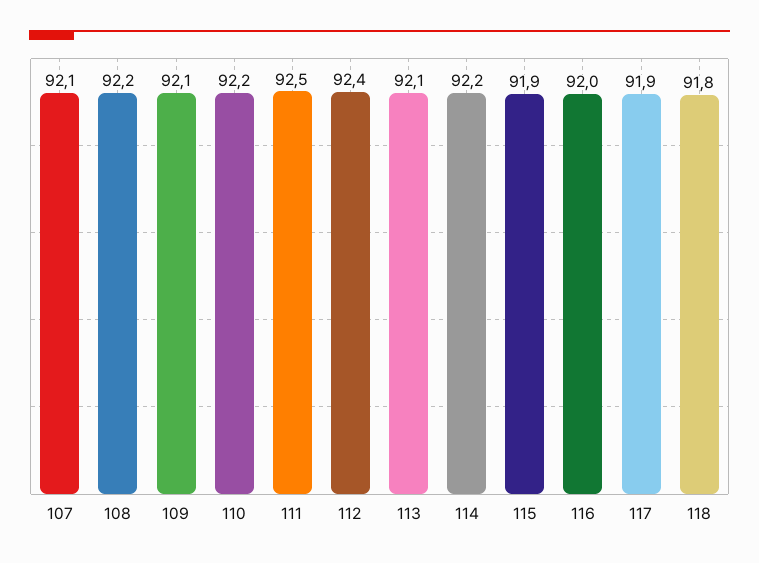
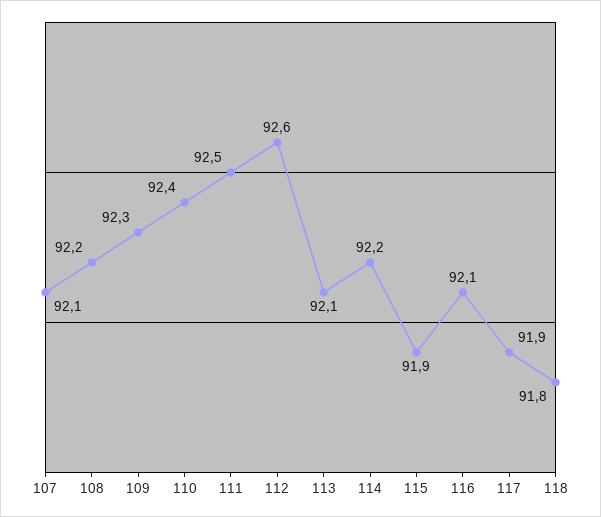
  {
    "107": 92.1,
    "108": 92.2,
-   "109": 92.1,
+   "109": 92.3,
-   "110": 92.2,
+   "110": 92.4,
    "111": 92.5,
-   "112": 92.4,
+   "112": 92.6,
    "113": 92.1,
    "114": 92.2,
    "115": 91.9,
-   "116": 92,
+   "116": 92.1,
    "117": 91.9,
    "118": 91.8
  }

